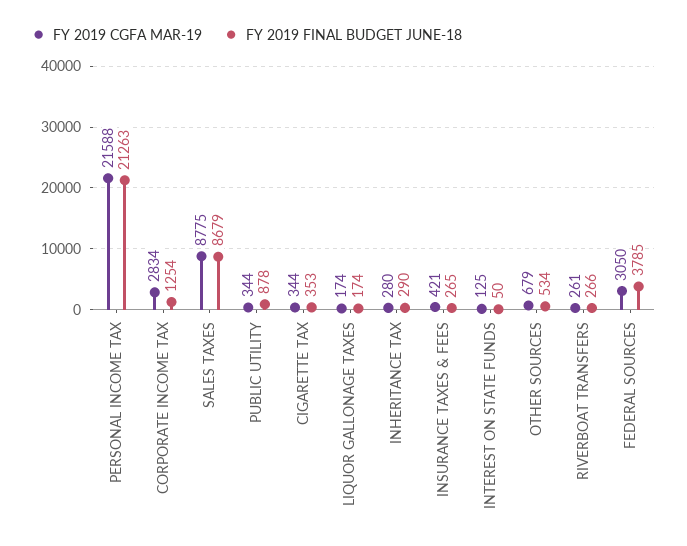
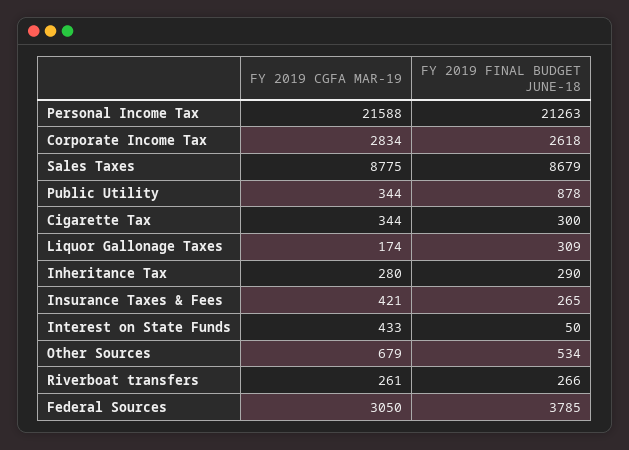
  {
    "FY 2019 CGFA MAR-19": {
      "PERSONAL INCOME TAX": 21588,
      "CORPORATE INCOME TAX": 2834,
      "SALES TAXES": 8775,
      "PUBLIC UTILITY": 344,
      "CIGARETTE TAX": 344,
      "LIQUOR GALLONAGE TAXES": 174,
      "INHERITANCE TAX": 280,
      "INSURANCE TAXES & FEES": 421,
-     "INTEREST ON STATE FUNDS": 125,
+     "INTEREST ON STATE FUNDS": 433,
      "OTHER SOURCES": 679,
      "RIVERBOAT TRANSFERS": 261,
      "FEDERAL SOURCES": 3050
    },
    "FY 2019 FINAL BUDGET JUNE-18": {
      "PERSONAL INCOME TAX": 21263,
-     "CORPORATE INCOME TAX": 1254,
+     "CORPORATE INCOME TAX": 2618,
      "SALES TAXES": 8679,
      "PUBLIC UTILITY": 878,
-     "CIGARETTE TAX": 353,
+     "CIGARETTE TAX": 300,
-     "LIQUOR GALLONAGE TAXES": 174,
+     "LIQUOR GALLONAGE TAXES": 309,
      "INHERITANCE TAX": 290,
      "INSURANCE TAXES & FEES": 265,
      "INTEREST ON STATE FUNDS": 50,
      "OTHER SOURCES": 534,
      "RIVERBOAT TRANSFERS": 266,
      "FEDERAL SOURCES": 3785
    }
  }

